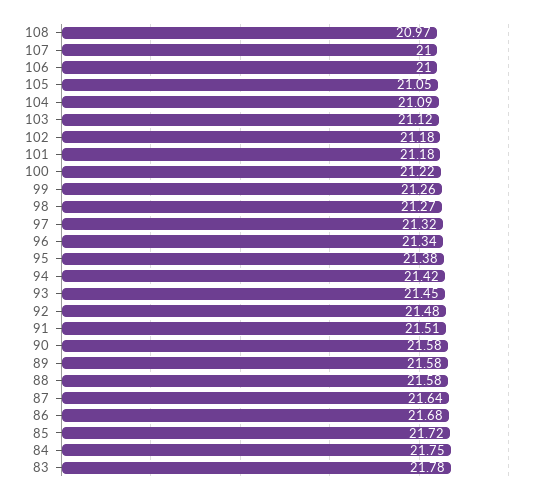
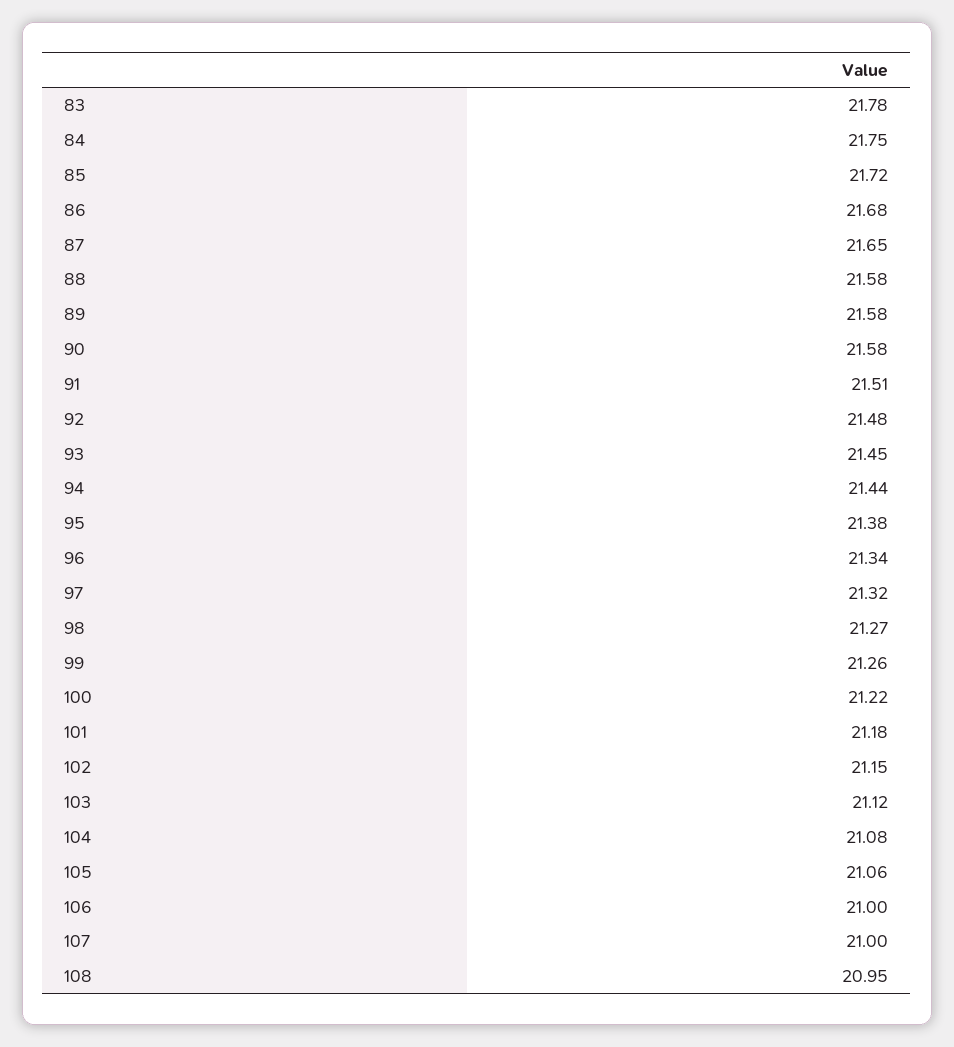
  {
-   "108": 20.97,
+   "108": 20.95,
    "107": 21,
    "106": 21,
-   "105": 21.05,
+   "105": 21.06,
-   "104": 21.09,
+   "104": 21.08,
    "103": 21.12,
-   "102": 21.18,
+   "102": 21.15,
    "101": 21.18,
    "100": 21.22,
    "99": 21.26,
    "98": 21.27,
    "97": 21.32,
    "96": 21.34,
    "95": 21.38,
-   "94": 21.42,
+   "94": 21.44,
    "93": 21.45,
    "92": 21.48,
    "91": 21.51,
    "90": 21.58,
    "89": 21.58,
    "88": 21.58,
-   "87": 21.64,
+   "87": 21.65,
    "86": 21.68,
    "85": 21.72,
    "84": 21.75,
    "83": 21.78
  }

